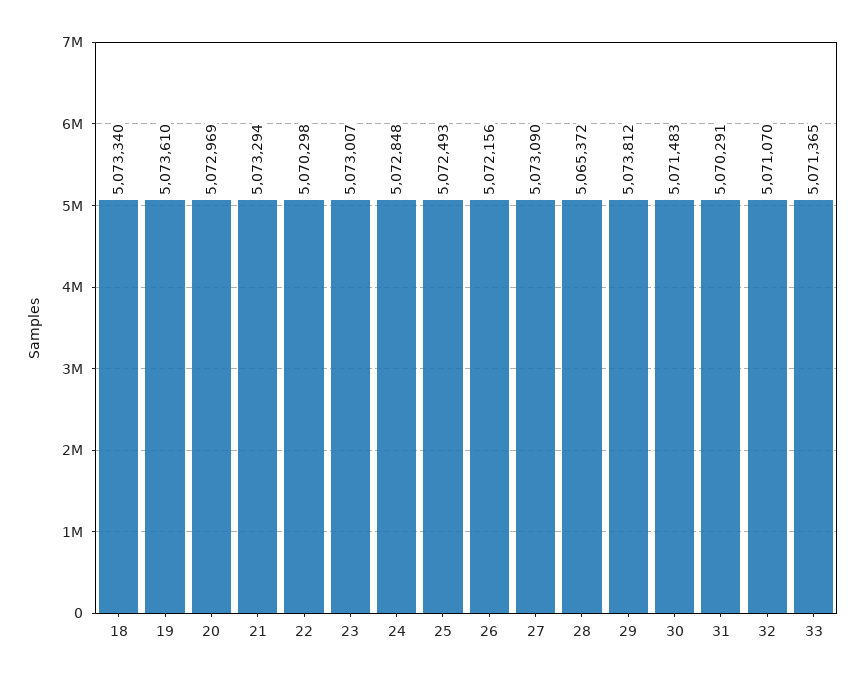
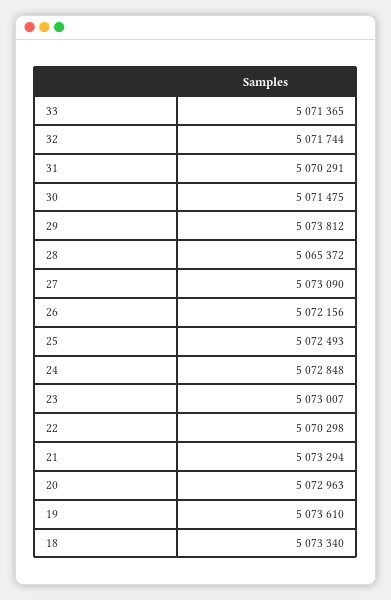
  {
    "18": 5073340,
    "19": 5073610,
-   "20": 5072969,
+   "20": 5072963,
    "21": 5073294,
    "22": 5070298,
    "23": 5073007,
    "24": 5072848,
    "25": 5072493,
    "26": 5072156,
    "27": 5073090,
    "28": 5065372,
    "29": 5073812,
-   "30": 5071483,
+   "30": 5071475,
    "31": 5070291,
-   "32": 5071070,
+   "32": 5071744,
    "33": 5071365
  }

